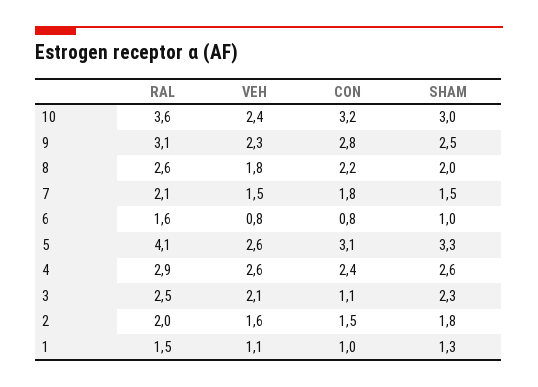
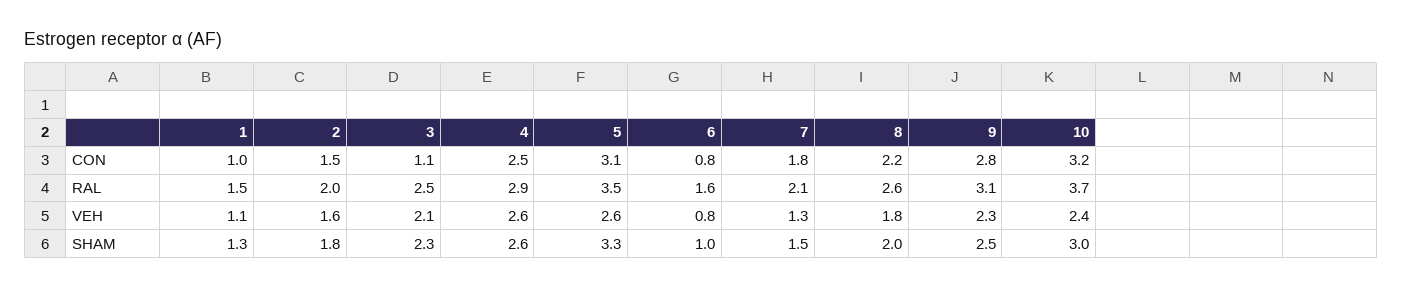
  {
    "RAL": {
-     "10": 3.6,
+     "10": 3.7,
      "9": 3.1,
      "8": 2.6,
      "7": 2.1,
      "6": 1.6,
-     "5": 4.1,
+     "5": 3.5,
      "4": 2.9,
      "3": 2.5,
      "2": 2,
      "1": 1.5
    },
    "VEH": {
      "10": 2.4,
      "9": 2.3,
      "8": 1.8,
-     "7": 1.5,
+     "7": 1.3,
      "6": 0.8,
      "5": 2.6,
      "4": 2.6,
      "3": 2.1,
      "2": 1.6,
      "1": 1.1
    },
    "CON": {
      "10": 3.2,
      "9": 2.8,
      "8": 2.2,
      "7": 1.8,
      "6": 0.8,
      "5": 3.1,
-     "4": 2.4,
+     "4": 2.5,
      "3": 1.1,
      "2": 1.5,
      "1": 1
    },
    "SHAM": {
      "10": 3,
      "9": 2.5,
      "8": 2,
      "7": 1.5,
      "6": 1,
      "5": 3.3,
      "4": 2.6,
      "3": 2.3,
      "2": 1.8,
      "1": 1.3
    }
  }

